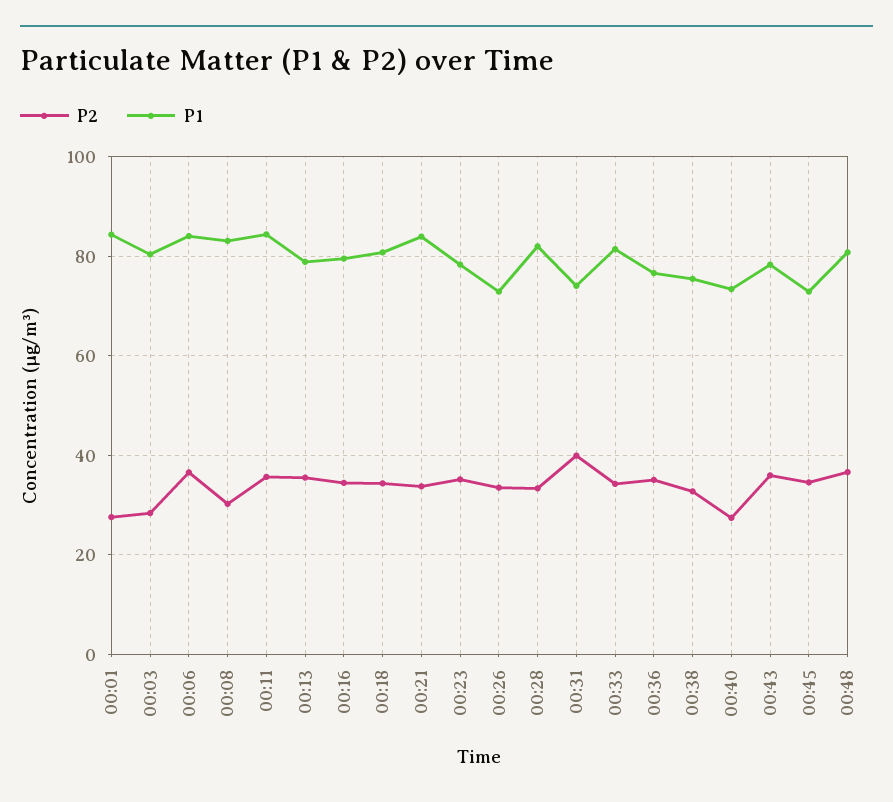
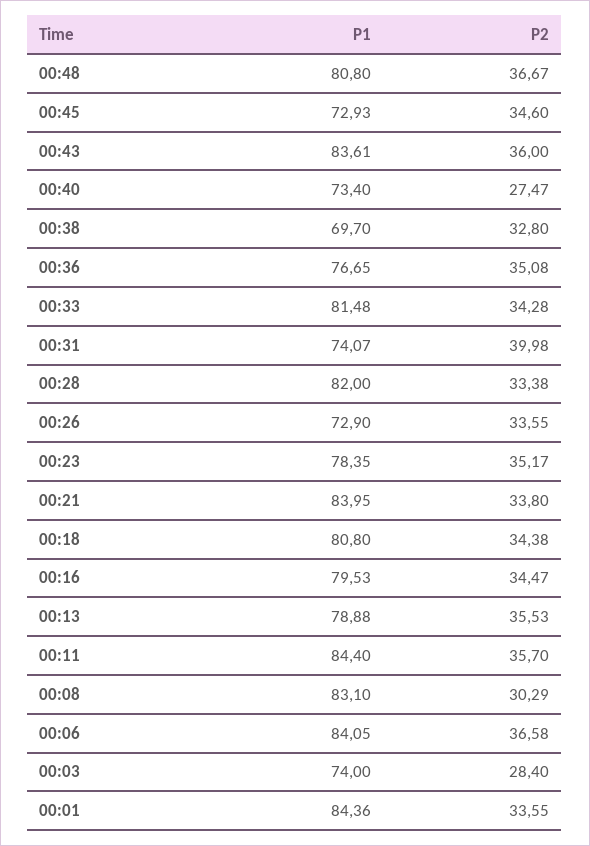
  {
    "P2": {
-     "00:01": 28,
+     "00:01": 33.55,
      "00:03": 28.4,
      "00:06": 36.58,
      "00:08": 30.29,
      "00:11": 35.7,
      "00:13": 35.53,
      "00:16": 34.47,
      "00:18": 34.38,
      "00:21": 33.8,
      "00:23": 35.17,
      "00:26": 33.55,
      "00:28": 33.38,
      "00:31": 39.98,
      "00:33": 34.28,
      "00:36": 35.08,
      "00:38": 32.8,
      "00:40": 27.47,
      "00:43": 36,
      "00:45": 34.6,
      "00:48": 36.67
    },
    "P1": {
      "00:01": 84.36,
-     "00:03": 80,
+     "00:03": 74,
      "00:06": 84.05,
      "00:08": 83.1,
      "00:11": 84.4,
      "00:13": 78.88,
      "00:16": 79.53,
      "00:18": 80.8,
      "00:21": 83.95,
      "00:23": 78.35,
      "00:26": 72.9,
      "00:28": 82,
      "00:31": 74.07,
      "00:33": 81.48,
      "00:36": 76.65,
-     "00:38": 76,
+     "00:38": 69.7,
      "00:40": 73.4,
-     "00:43": 78,
+     "00:43": 83.61,
      "00:45": 72.93,
      "00:48": 80.8
    }
  }

